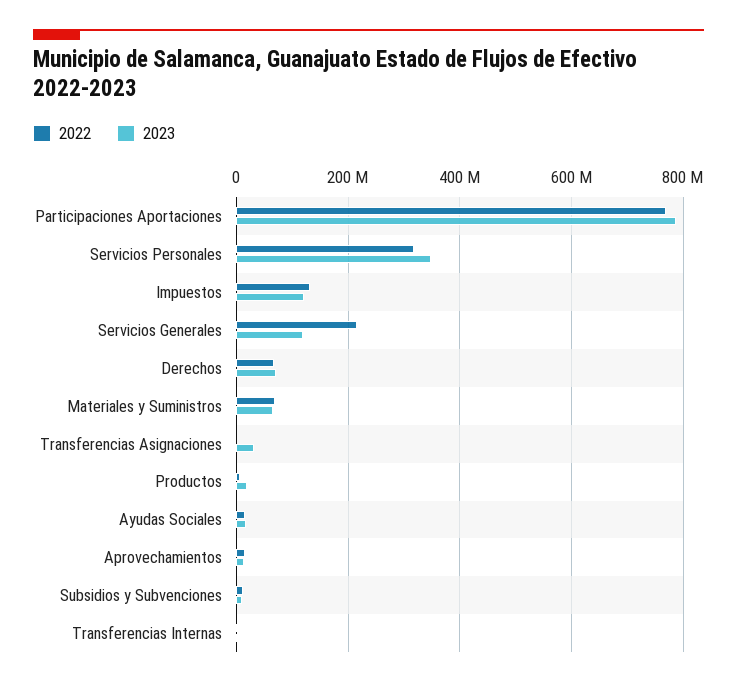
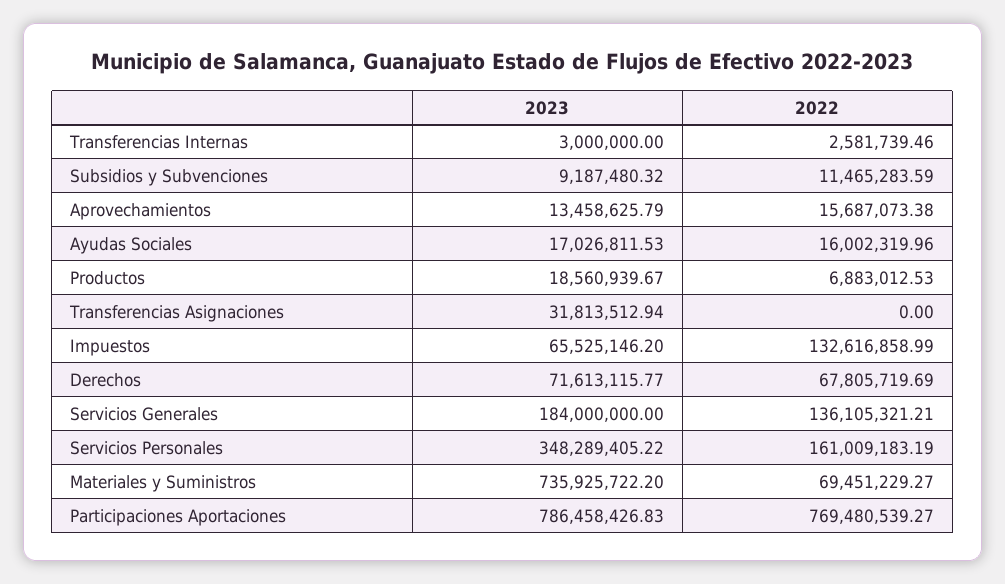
  {
    "2022": {
      "Participaciones Aportaciones": 769480539.27,
-     "Servicios Personales": 320000000,
+     "Servicios Personales": 161009183.19,
      "Impuestos": 132616858.99,
-     "Servicios Generales": 220000000,
+     "Servicios Generales": 136105321.21,
      "Derechos": 67805719.69,
      "Materiales y Suministros": 69451229.27,
      "Transferencias Asignaciones": 0,
      "Productos": 6883012.53,
      "Ayudas Sociales": 16002319.96,
      "Aprovechamientos": 15687073.38,
      "Subsidios y Subvenciones": 11465283.59,
      "Transferencias Internas": 2581739.46
    },
    "2023": {
      "Participaciones Aportaciones": 786458426.83,
      "Servicios Personales": 348289405.22,
-     "Impuestos": 120000000,
+     "Impuestos": 65525146.2,
-     "Servicios Generales": 120000000,
+     "Servicios Generales": 184000000,
      "Derechos": 71613115.77,
-     "Materiales y Suministros": 60000000,
+     "Materiales y Suministros": 735925722.2,
      "Transferencias Asignaciones": 31813512.94,
      "Productos": 18560939.67,
      "Ayudas Sociales": 17026811.53,
      "Aprovechamientos": 13458625.79,
      "Subsidios y Subvenciones": 9187480.32,
      "Transferencias Internas": 3000000
    }
  }

